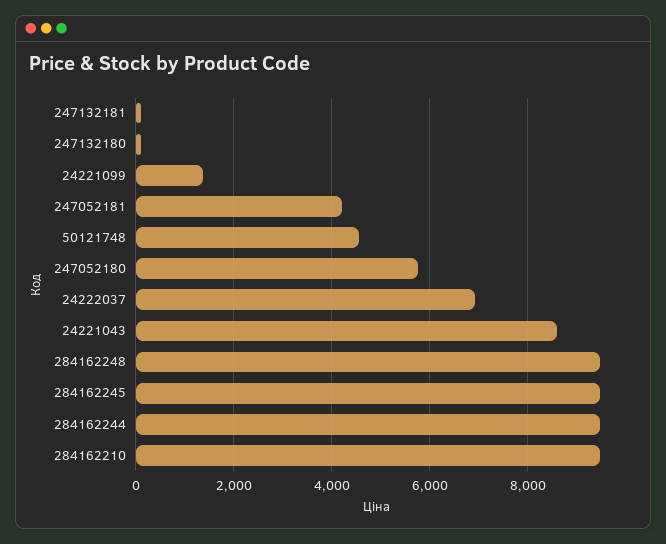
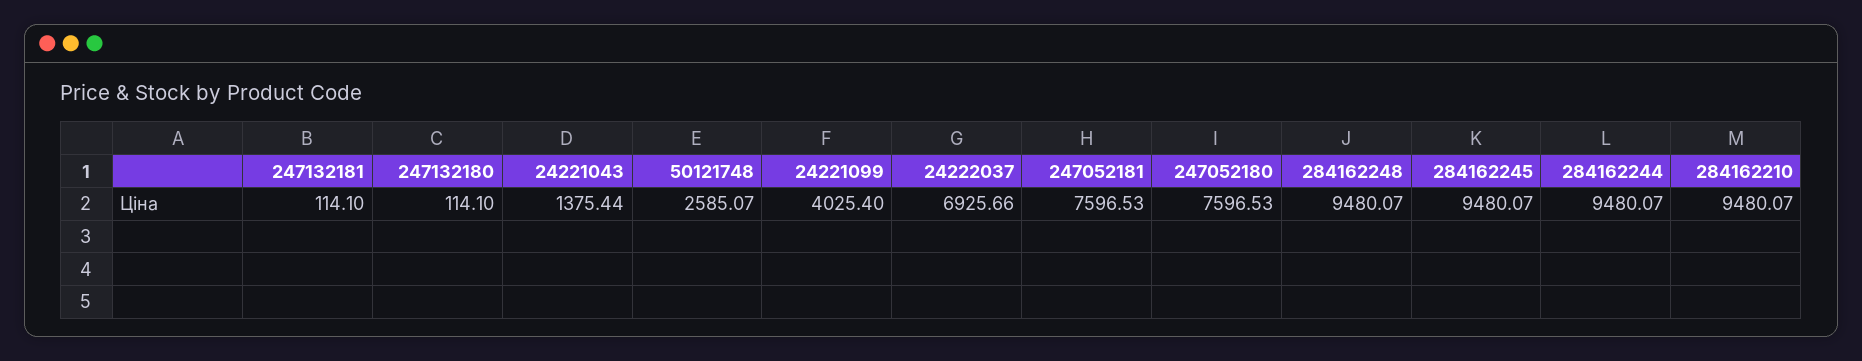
  {
    "247132181": 114.1,
    "247132180": 114.1,
-   "24221099": 1400,
+   "24221099": 4025.4,
-   "247052181": 4200,
+   "247052181": 7596.53,
-   "50121748": 4600,
+   "50121748": 2585.07,
-   "247052180": 5800,
+   "247052180": 7596.53,
    "24222037": 6925.66,
-   "24221043": 8600,
+   "24221043": 1375.44,
    "284162248": 9480.07,
    "284162245": 9480.07,
    "284162244": 9480.07,
    "284162210": 9480.07
  }

